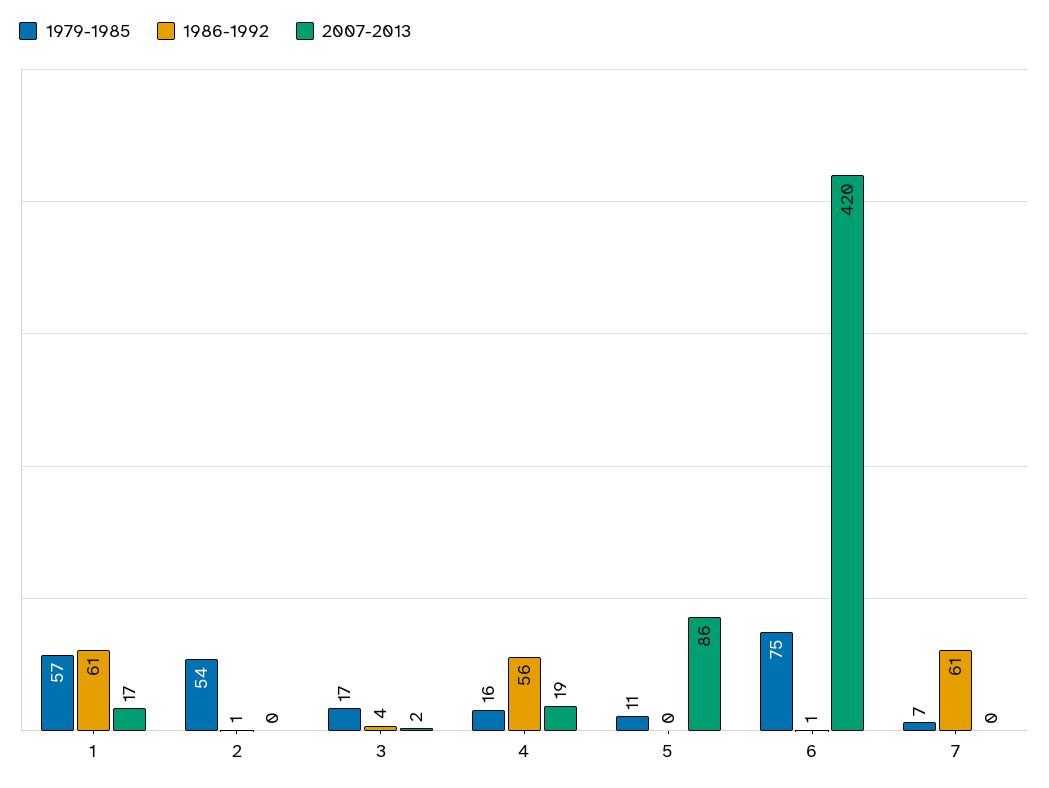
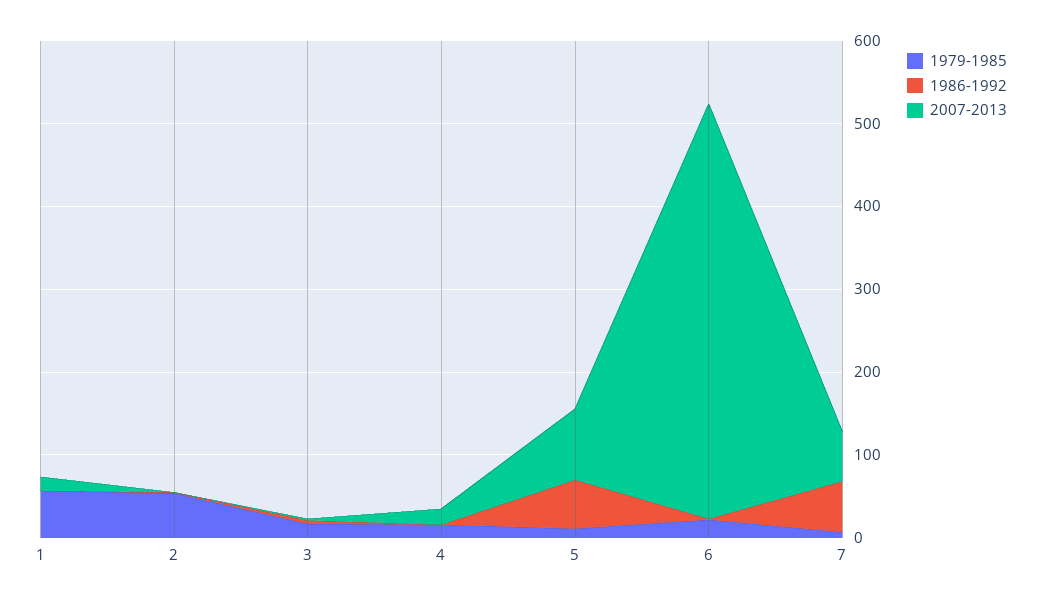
  {
    "1979-1985": {
      "1": 57,
      "2": 54,
      "3": 17,
      "4": 16,
      "5": 11,
-     "6": 75,
+     "6": 20,
      "7": 7
    },
    "1986-1992": {
-     "1": 61,
+     "1": 0,
      "2": 1,
      "3": 4,
-     "4": 56,
+     "4": 0,
-     "5": 0,
+     "5": 60,
      "6": 1,
      "7": 61
    },
    "2007-2013": {
      "1": 17,
      "2": 0,
      "3": 2,
      "4": 19,
      "5": 86,
-     "6": 420,
+     "6": 500,
-     "7": 0
+     "7": 60
    }
  }

